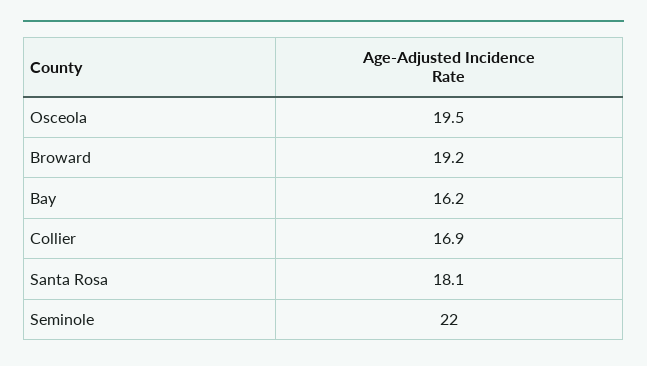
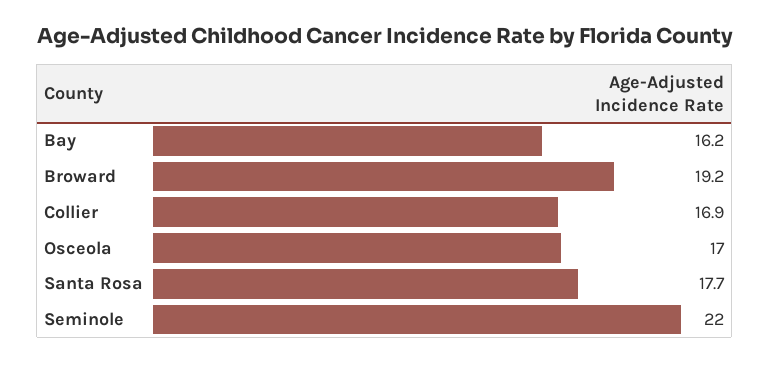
  {
-   "Osceola": 19.5,
+   "Osceola": 17,
    "Broward": 19.2,
    "Bay": 16.2,
    "Collier": 16.9,
-   "Santa Rosa": 18.1,
+   "Santa Rosa": 17.7,
    "Seminole": 22
  }

